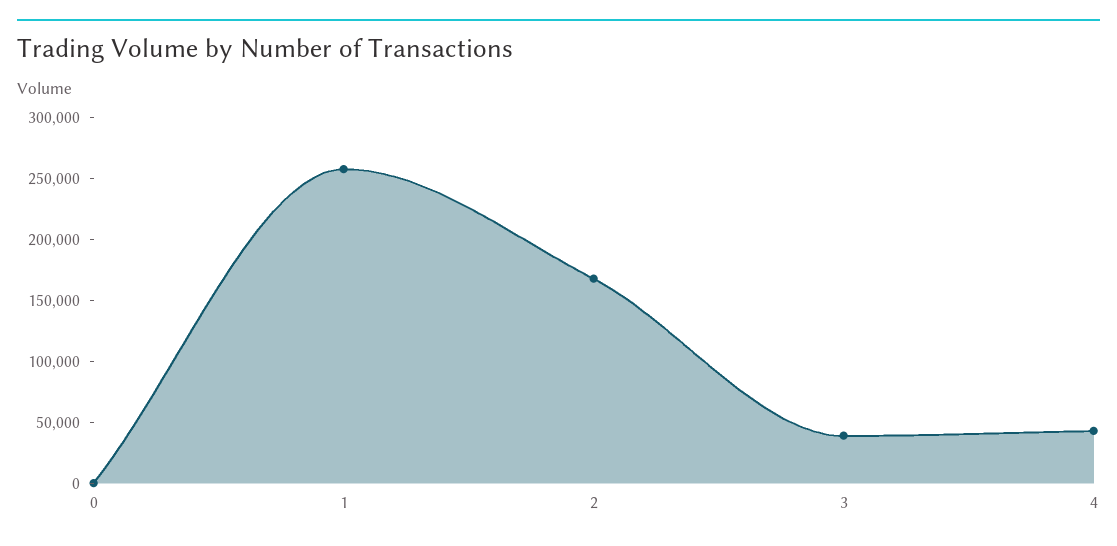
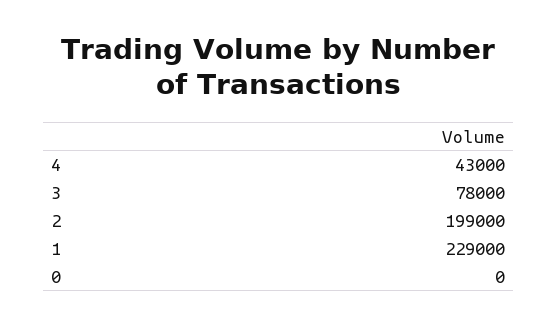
  {
    "0": 0,
-   "1": 260000,
+   "1": 229000,
-   "2": 170000,
+   "2": 199000,
-   "3": 40000,
+   "3": 78000,
    "4": 43000
  }

